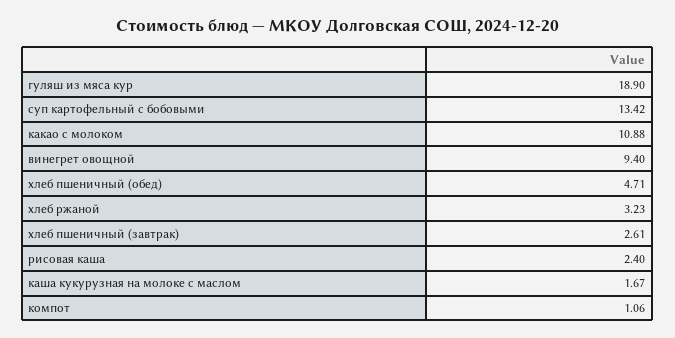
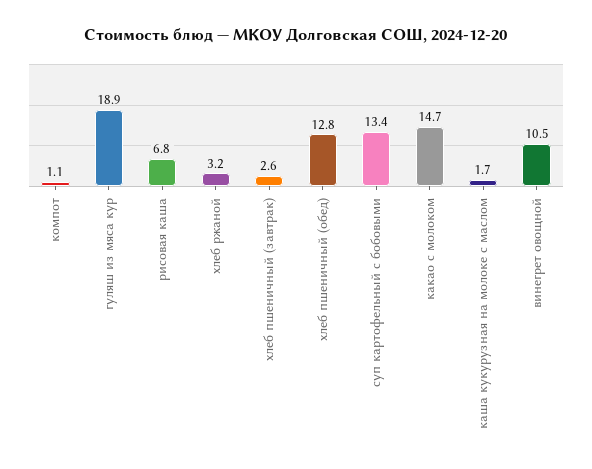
  {
    "гуляш из мяса кур": 18.9,
    "суп картофельный с бобовыми": 13.42,
-   "какао с молоком": 10.88,
+   "какао с молоком": 14.7,
-   "винегрет овощной": 9.4,
+   "винегрет овощной": 10.5,
-   "хлеб пшеничный (обед)": 4.71,
+   "хлеб пшеничный (обед)": 12.8,
    "хлеб ржаной": 3.23,
    "хлеб пшеничный (завтрак)": 2.61,
-   "рисовая каша": 2.4,
+   "рисовая каша": 6.8,
    "каша кукурузная на молоке с маслом": 1.67,
    "компот": 1.06
  }

